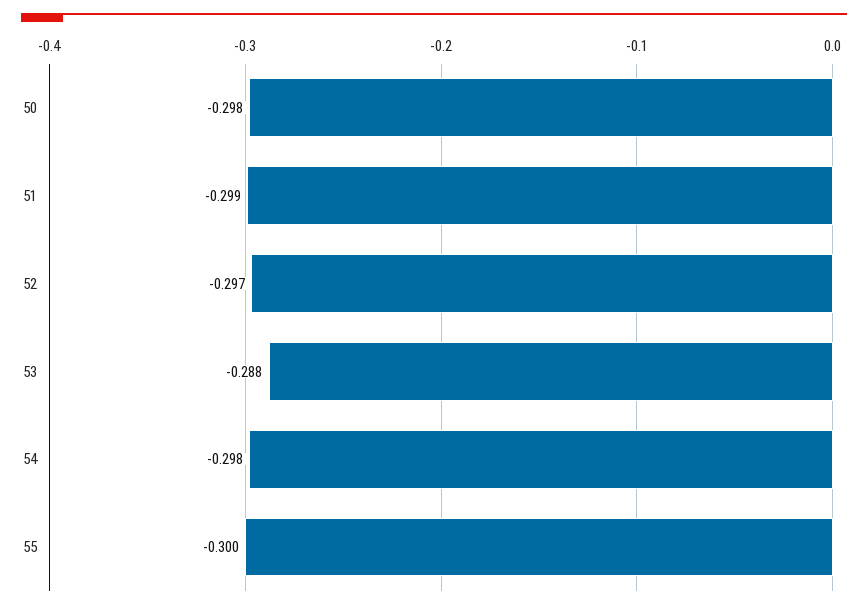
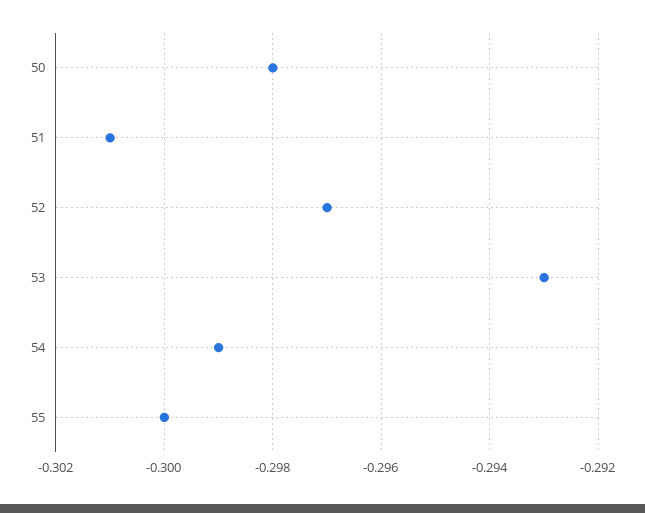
  {
    "50": -0.298,
-   "51": -0.299,
+   "51": -0.301,
    "52": -0.297,
-   "53": -0.288,
+   "53": -0.293,
-   "54": -0.298,
+   "54": -0.299,
    "55": -0.3
  }

